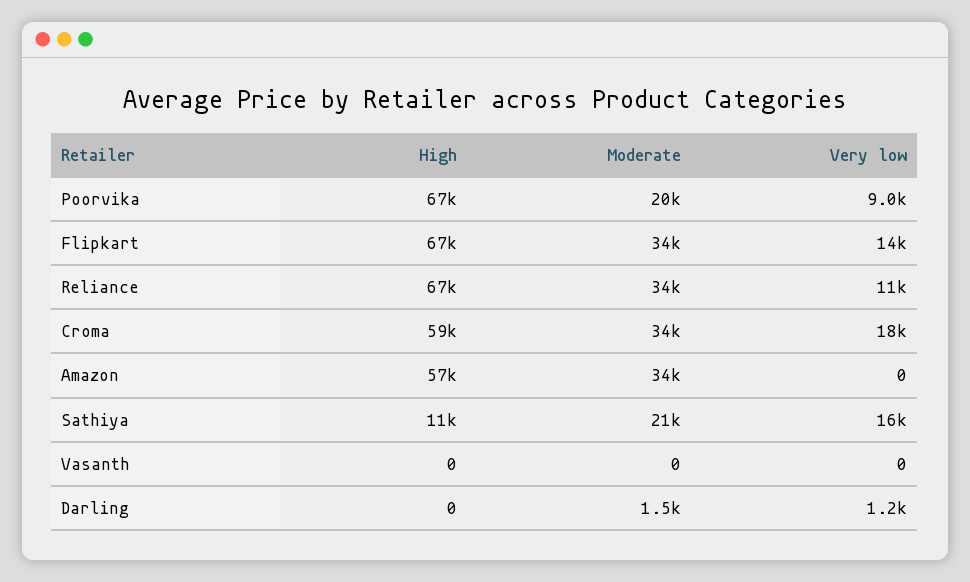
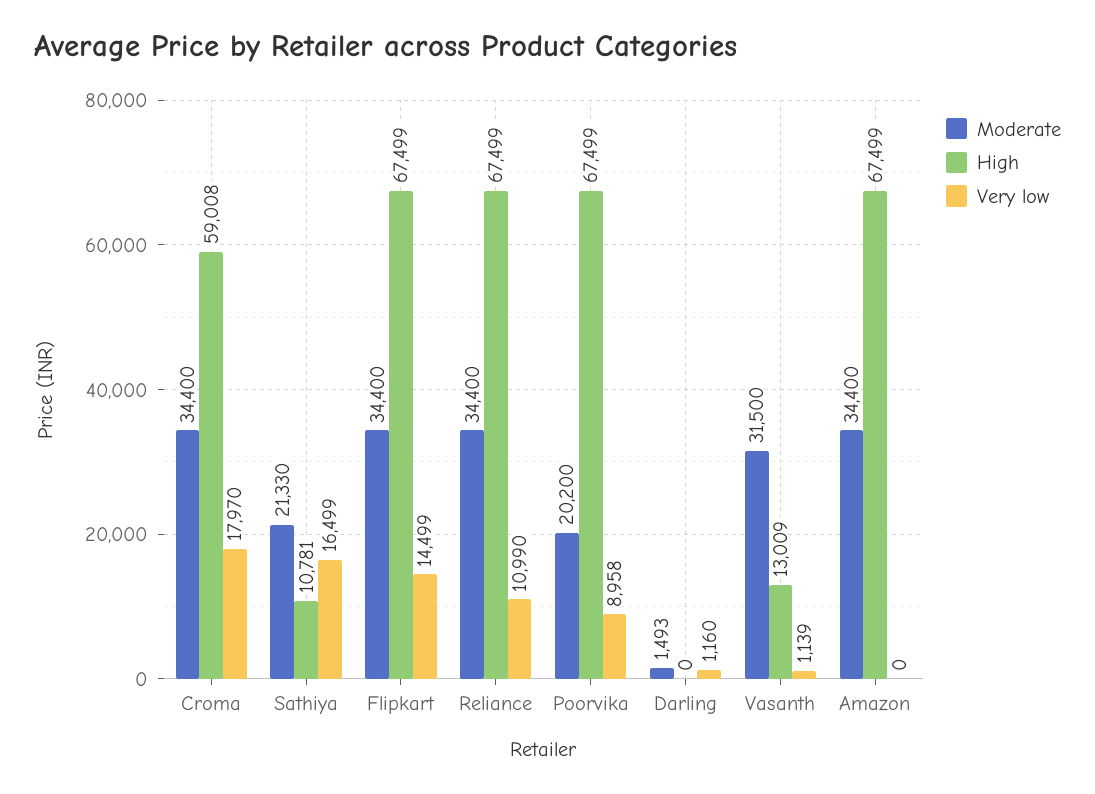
  {
    "High": {
      "Poorvika": 67499,
      "Flipkart": 67499,
      "Reliance": 67499,
      "Croma": 59008,
-     "Amazon": 57000,
+     "Amazon": 67499,
      "Sathiya": 10781,
-     "Vasanth": 0,
+     "Vasanth": 13009,
      "Darling": 0
    },
    "Moderate": {
      "Poorvika": 20200,
      "Flipkart": 34400,
      "Reliance": 34400,
      "Croma": 34400,
      "Amazon": 34400,
      "Sathiya": 21330,
-     "Vasanth": 0,
+     "Vasanth": 31500,
      "Darling": 1493
    },
    "Very low": {
      "Poorvika": 8958,
      "Flipkart": 14499,
      "Reliance": 10990,
      "Croma": 17970,
      "Amazon": 0,
      "Sathiya": 16499,
-     "Vasanth": 0,
+     "Vasanth": 1139,
      "Darling": 1160
    }
  }

